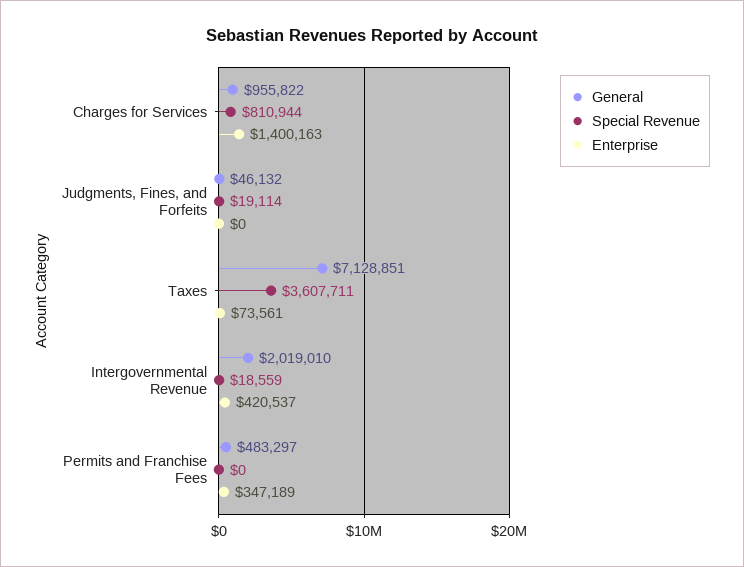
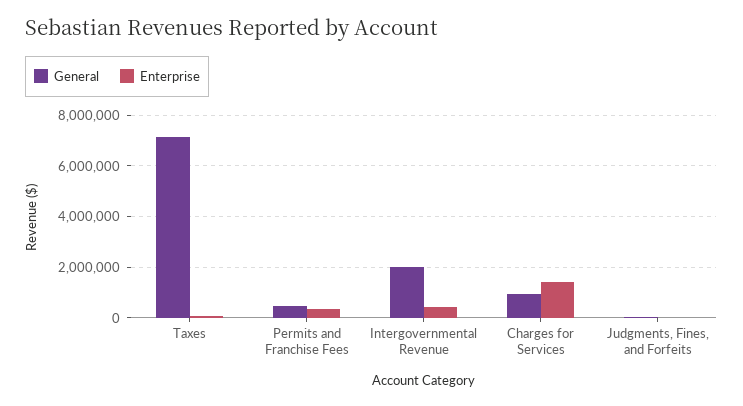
  {
    "General": {
      "Charges for Services": 955822,
      "Judgments, Fines, and Forfeits": 46132,
      "Taxes": 7128851,
      "Intergovernmental Revenue": 2019010,
      "Permits and Franchise Fees": 483297
    },
-   "Special Revenue": {
-     "Charges for Services": 810944,
-     "Judgments, Fines, and Forfeits": 19114,
-     "Taxes": 3607711,
-     "Intergovernmental Revenue": 18559,
-     "Permits and Franchise Fees": 0
-   },
    "Enterprise": {
      "Charges for Services": 1400163,
      "Judgments, Fines, and Forfeits": 0,
      "Taxes": 73561,
      "Intergovernmental Revenue": 420537,
      "Permits and Franchise Fees": 347189
    }
  }

